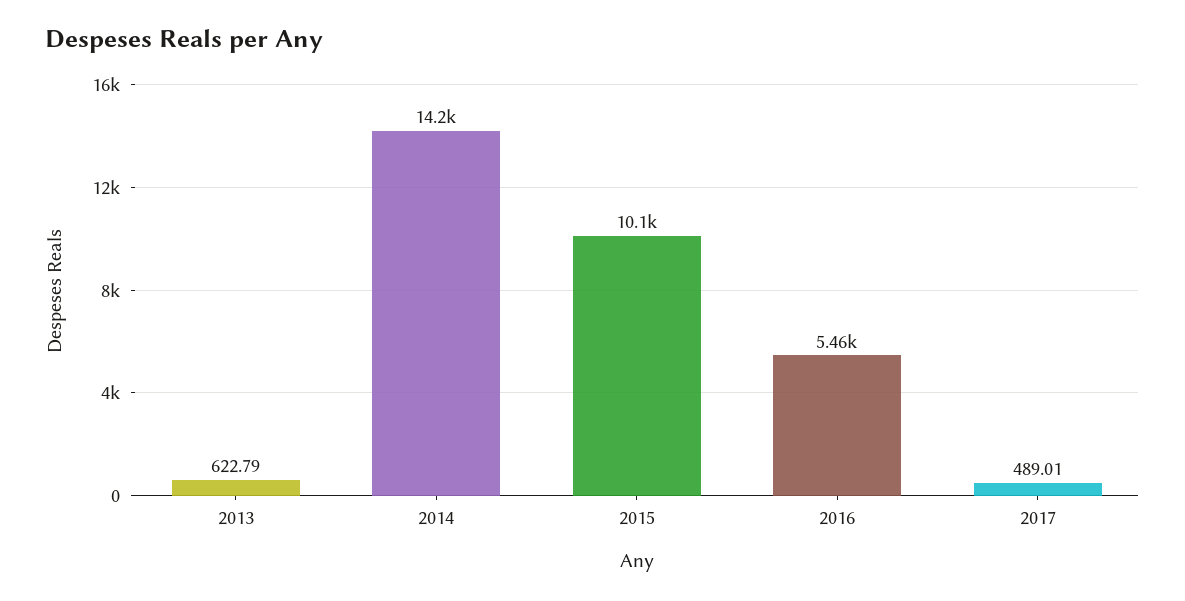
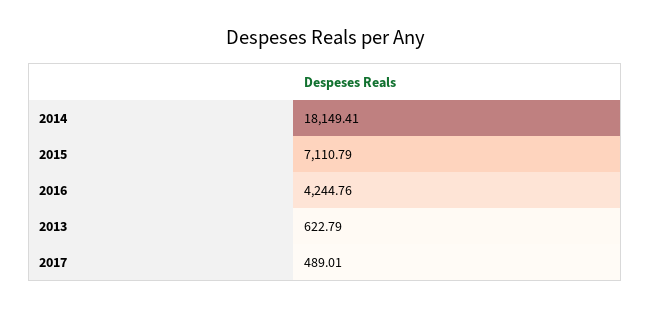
  {
    "2013": 622.79,
-   "2014": 14200,
+   "2014": 18149.41,
-   "2015": 10100,
+   "2015": 7110.79,
-   "2016": 5460,
+   "2016": 4244.76,
    "2017": 489.01
  }

